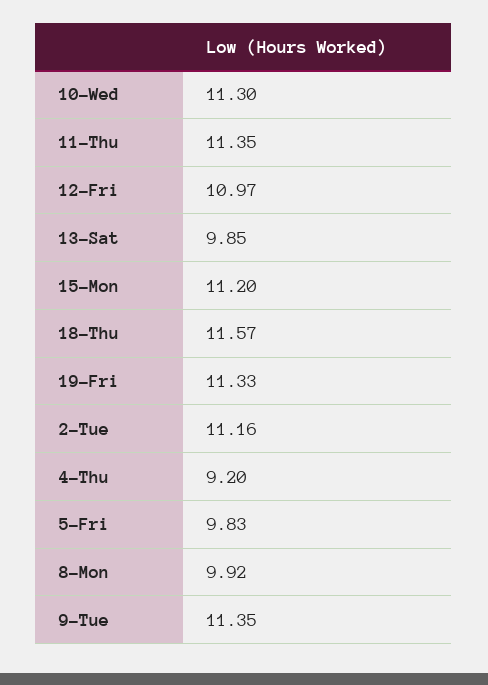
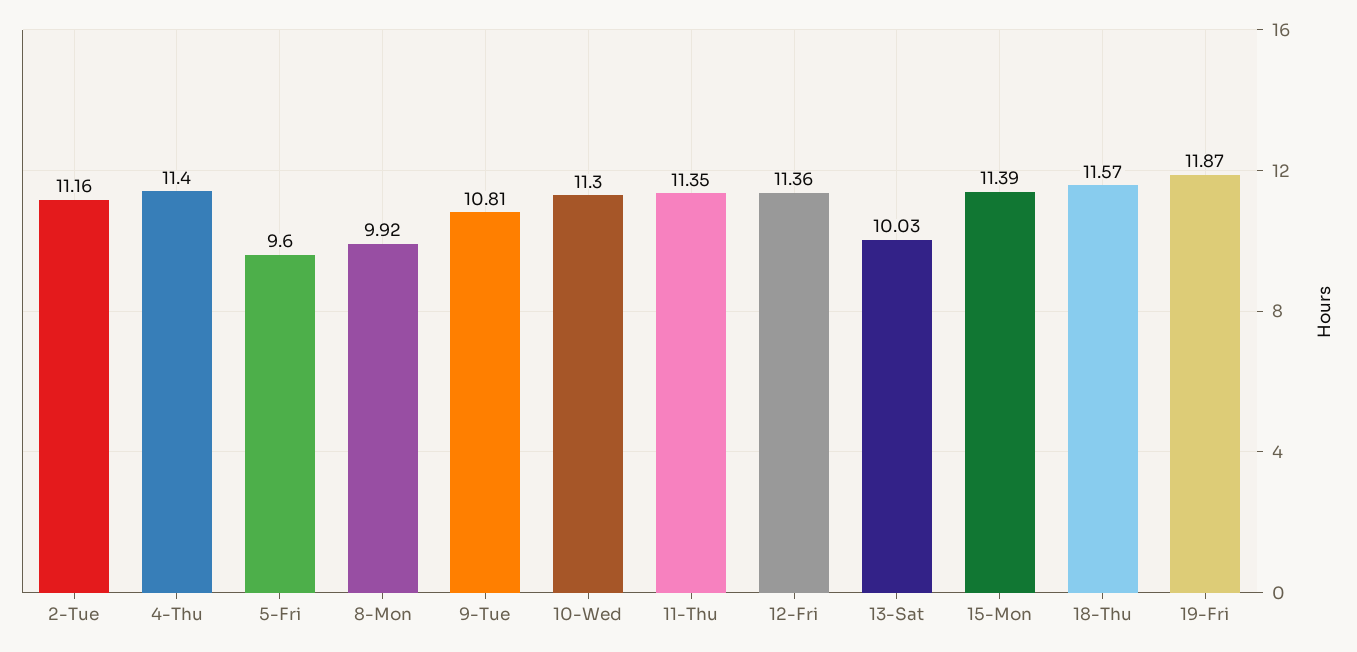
  {
    "10-Wed": 11.3,
    "11-Thu": 11.35,
-   "12-Fri": 10.97,
+   "12-Fri": 11.36,
-   "13-Sat": 9.85,
+   "13-Sat": 10.03,
-   "15-Mon": 11.2,
+   "15-Mon": 11.39,
    "18-Thu": 11.57,
-   "19-Fri": 11.33,
+   "19-Fri": 11.87,
    "2-Tue": 11.16,
-   "4-Thu": 9.2,
+   "4-Thu": 11.4,
-   "5-Fri": 9.83,
+   "5-Fri": 9.6,
    "8-Mon": 9.92,
-   "9-Tue": 11.35
+   "9-Tue": 10.81
  }

